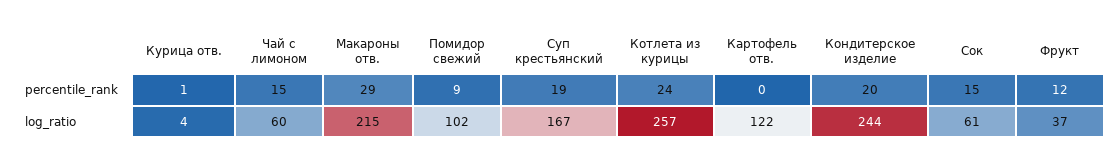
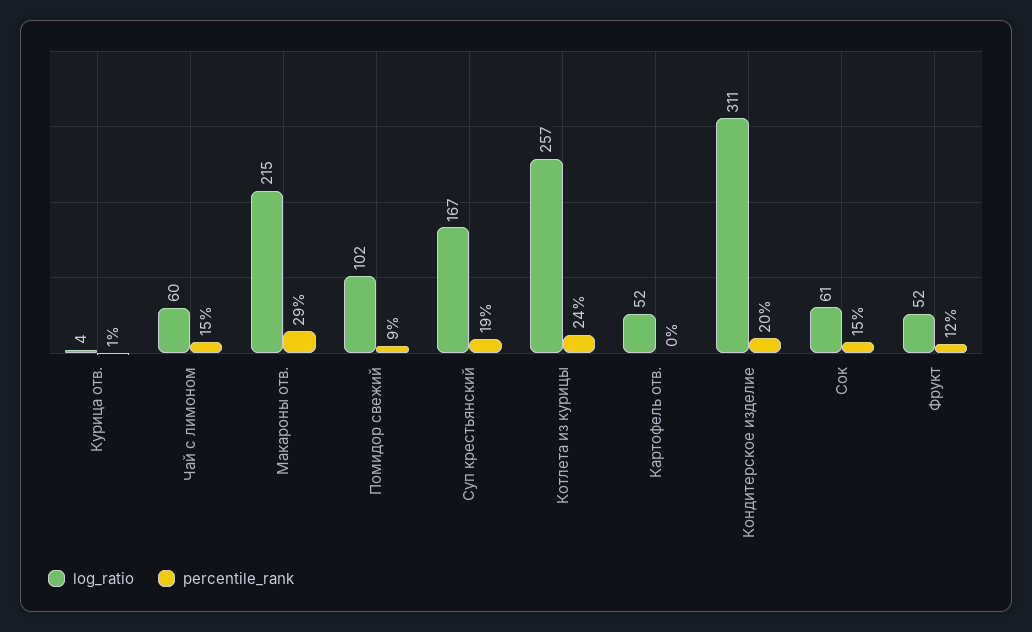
  {
    "percentile_rank": {
      "Курица отв.": 1,
      "Чай с лимоном": 15,
      "Макароны отв.": 29,
      "Помидор свежий": 9,
      "Суп крестьянский": 19,
      "Котлета из курицы": 24,
      "Картофель отв.": 0,
      "Кондитерское изделие": 20,
      "Сок": 15,
      "Фрукт": 12
    },
    "log_ratio": {
      "Курица отв.": 4,
      "Чай с лимоном": 60,
      "Макароны отв.": 215,
      "Помидор свежий": 102,
      "Суп крестьянский": 167,
      "Котлета из курицы": 257,
-     "Картофель отв.": 122,
+     "Картофель отв.": 52,
-     "Кондитерское изделие": 244,
+     "Кондитерское изделие": 311,
      "Сок": 61,
-     "Фрукт": 37
+     "Фрукт": 52
    }
  }

